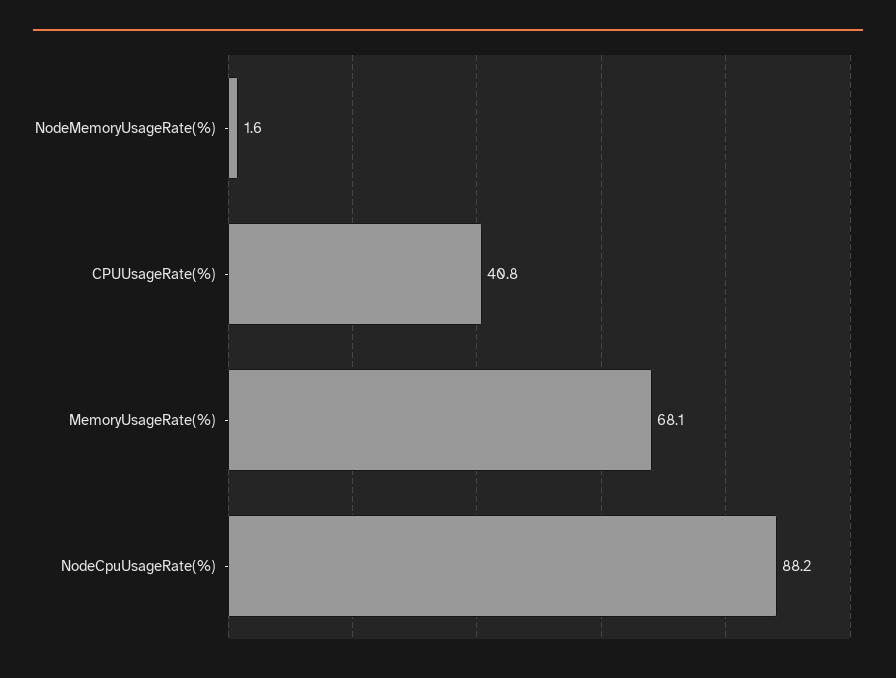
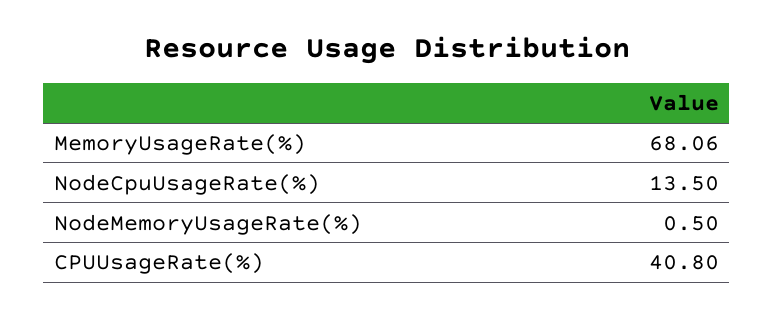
  {
-   "NodeMemoryUsageRate(%)": 1.6,
+   "NodeMemoryUsageRate(%)": 0.5,
    "CPUUsageRate(%)": 40.8,
    "MemoryUsageRate(%)": 68.06,
-   "NodeCpuUsageRate(%)": 88.2
+   "NodeCpuUsageRate(%)": 13.5
  }

